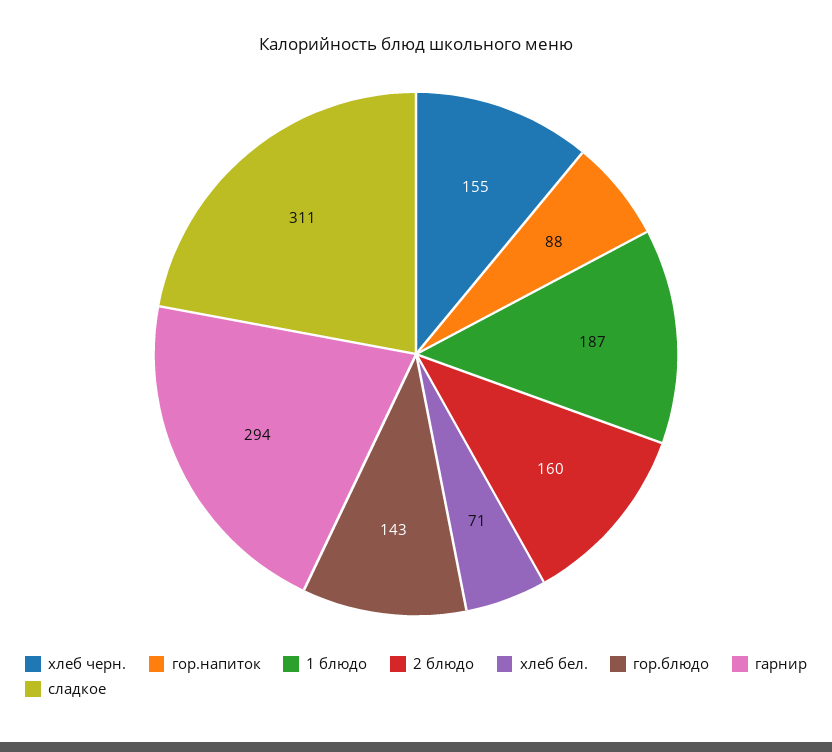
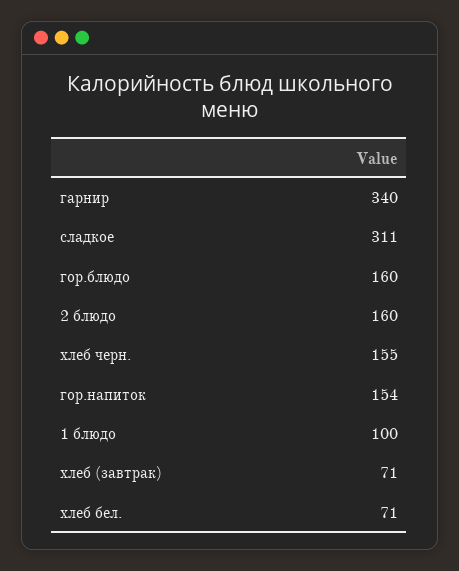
  {
    "хлеб черн.": 155,
-   "гор.напиток": 88,
+   "гор.напиток": 154,
-   "1 блюдо": 187,
+   "1 блюдо": 100,
    "2 блюдо": 160,
    "хлеб бел.": 71,
-   "гор.блюдо": 143,
+   "гор.блюдо": 160,
-   "гарнир": 294,
+   "гарнир": 340,
-   "сладкое": 311
+   "сладкое": 311,
+   "хлеб (завтрак)": 71
  }

